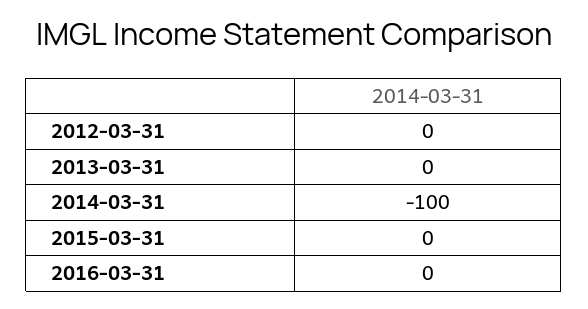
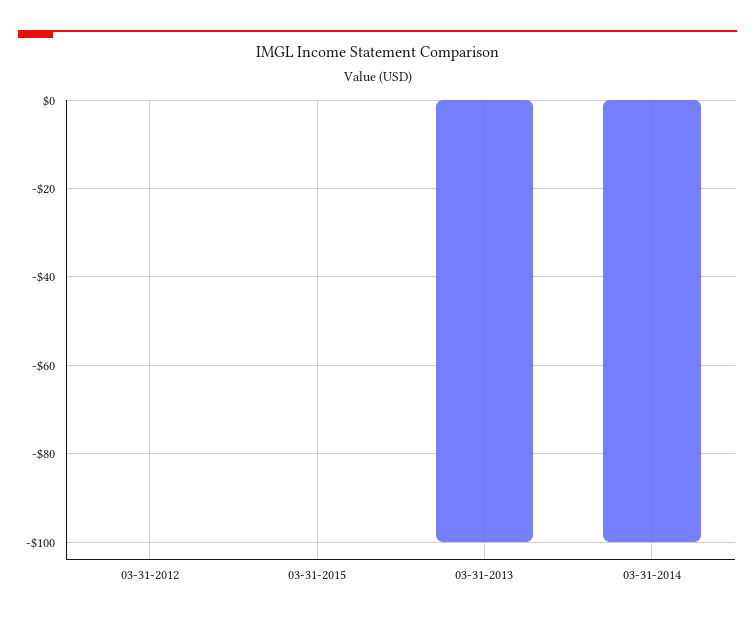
  {
    "2012-03-31": 0,
-   "2013-03-31": 0,
+   "2013-03-31": -100,
    "2014-03-31": -100,
-   "2015-03-31": 0,
+   "2015-03-31": 0
-   "2016-03-31": 0
  }

